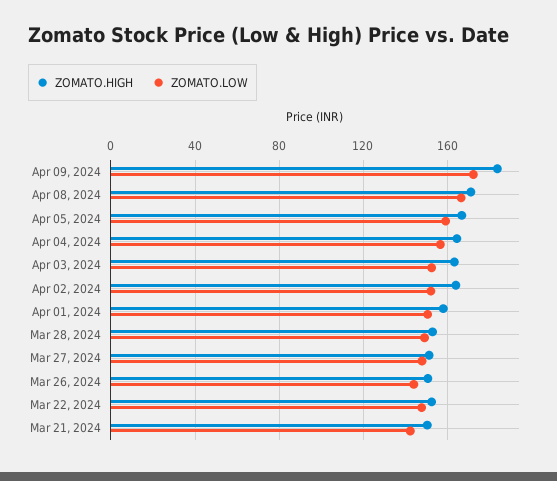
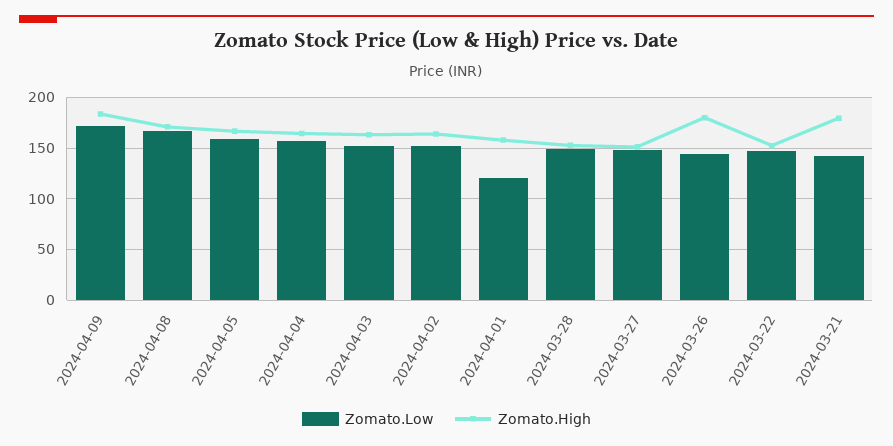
  {
    "ZOMATO.HIGH": {
      "Apr 09, 2024": 185,
      "Apr 08, 2024": 170,
      "Apr 05, 2024": 165,
      "Apr 04, 2024": 165,
      "Apr 03, 2024": 165,
      "Apr 02, 2024": 165,
      "Apr 01, 2024": 160,
      "Mar 28, 2024": 155,
      "Mar 27, 2024": 150,
-     "Mar 26, 2024": 150,
+     "Mar 26, 2024": 180,
      "Mar 22, 2024": 150,
-     "Mar 21, 2024": 150
+     "Mar 21, 2024": 180
    },
    "ZOMATO.LOW": {
      "Apr 09, 2024": 170,
      "Apr 08, 2024": 165,
      "Apr 05, 2024": 160,
      "Apr 04, 2024": 155,
      "Apr 03, 2024": 150,
      "Apr 02, 2024": 150,
-     "Apr 01, 2024": 150,
+     "Apr 01, 2024": 120,
      "Mar 28, 2024": 150,
      "Mar 27, 2024": 150,
      "Mar 26, 2024": 145,
      "Mar 22, 2024": 150,
      "Mar 21, 2024": 140
    }
  }

